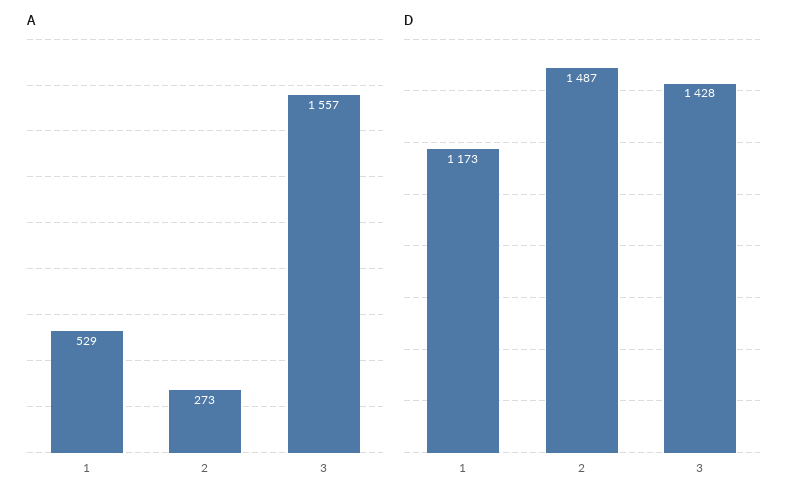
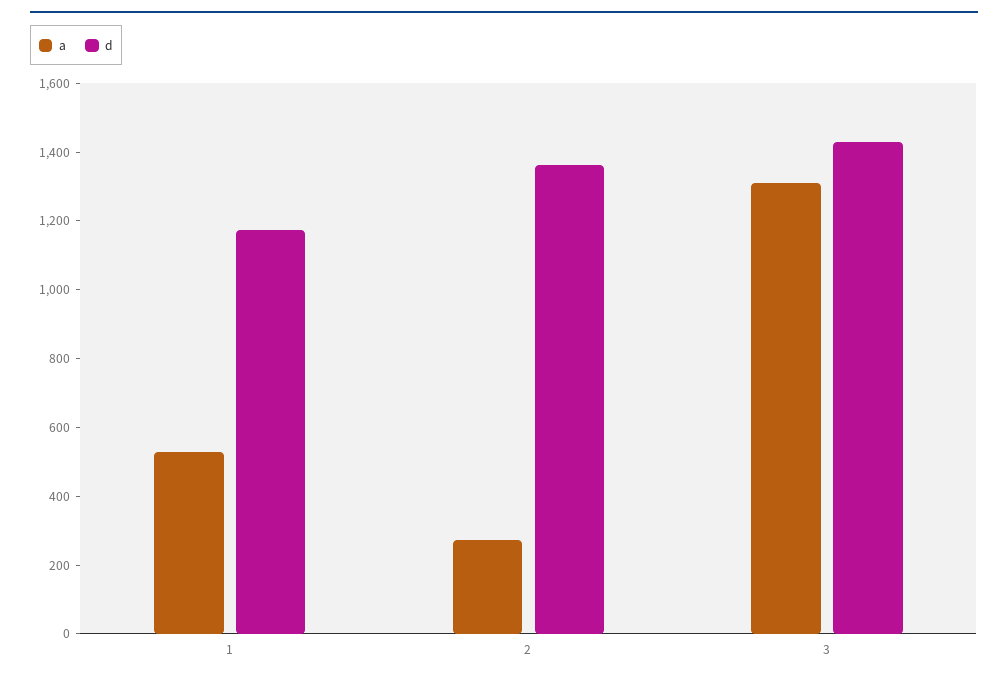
  {
    "A": {
      "1": 529,
      "2": 273,
-     "3": 1557
+     "3": 1300
    },
    "D": {
      "1": 1173,
-     "2": 1487,
+     "2": 1350,
      "3": 1428
    }
  }

